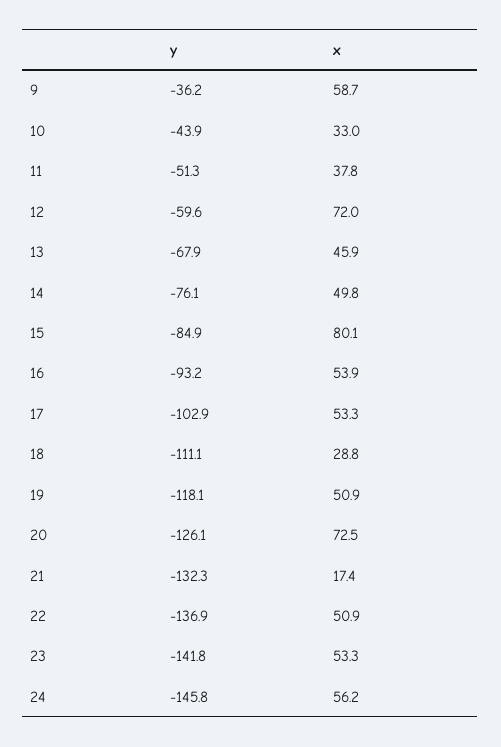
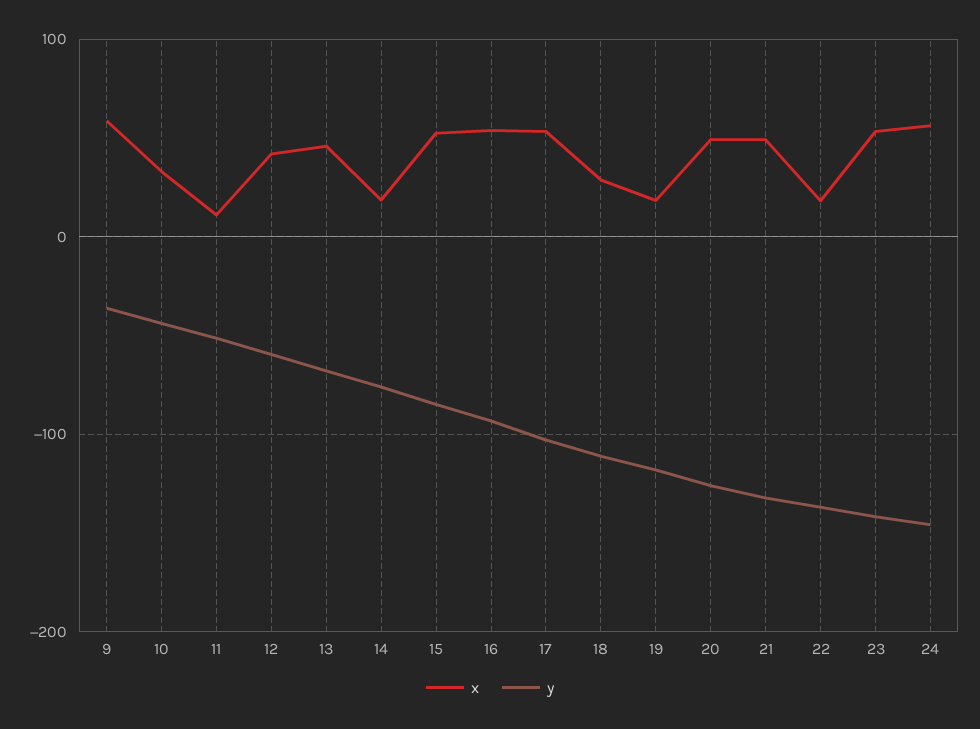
  {
    "y": {
      "9": -36.2,
      "10": -43.9,
      "11": -51.3,
      "12": -59.6,
      "13": -67.9,
      "14": -76.1,
      "15": -84.9,
      "16": -93.2,
      "17": -102.9,
      "18": -111.1,
      "19": -118.1,
      "20": -126.1,
      "21": -132.3,
      "22": -136.9,
      "23": -141.8,
      "24": -145.8
    },
    "x": {
      "9": 58.7,
      "10": 33,
-     "11": 37.8,
+     "11": 10,
-     "12": 72,
+     "12": 40,
      "13": 45.9,
-     "14": 49.8,
+     "14": 20,
-     "15": 80.1,
+     "15": 50,
      "16": 53.9,
      "17": 53.3,
      "18": 28.8,
-     "19": 50.9,
+     "19": 20,
-     "20": 72.5,
+     "20": 50,
-     "21": 17.4,
+     "21": 50,
-     "22": 50.9,
+     "22": 20,
      "23": 53.3,
      "24": 56.2
    }
  }

